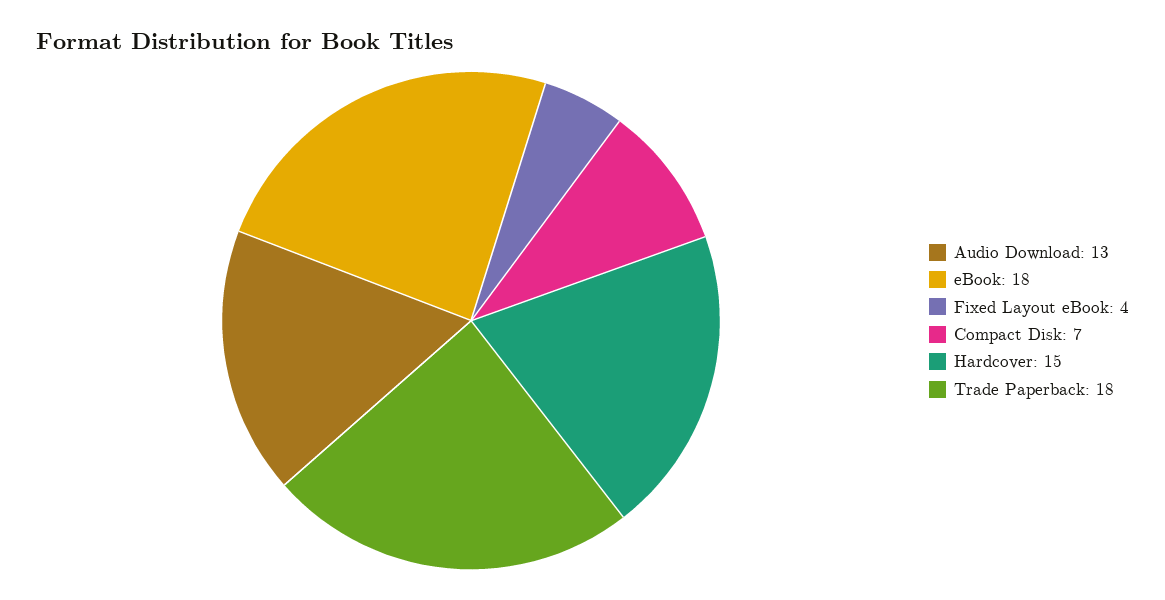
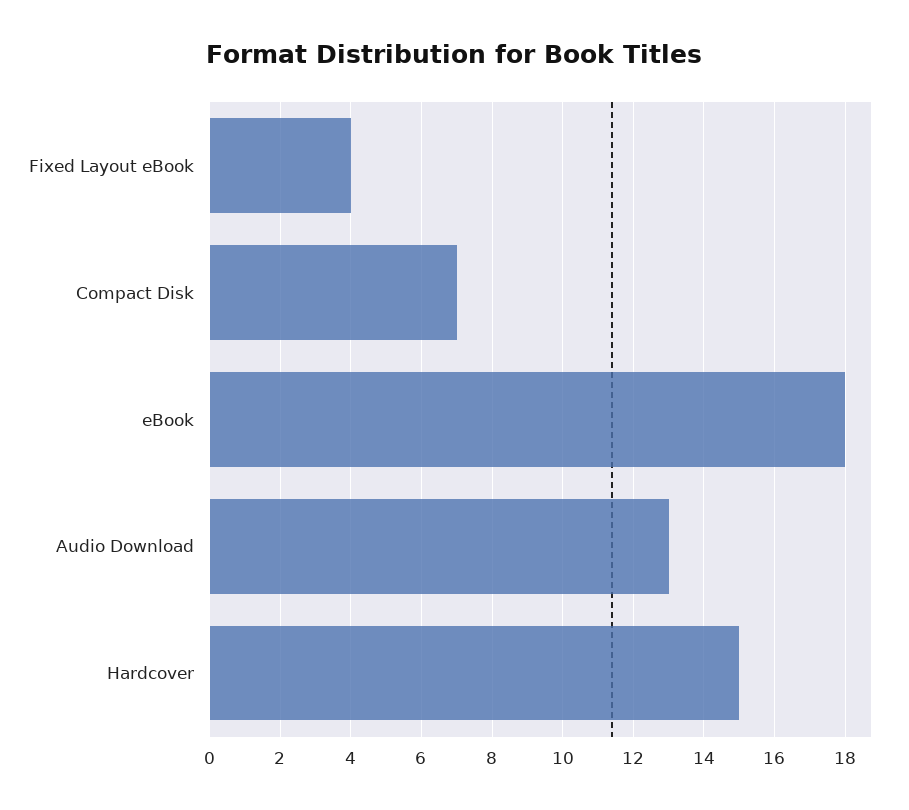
  {
    "Audio Download": 13,
    "eBook": 18,
    "Fixed Layout eBook": 4,
    "Compact Disk": 7,
-   "Hardcover": 15,
+   "Hardcover": 15
-   "Trade Paperback": 18
  }

